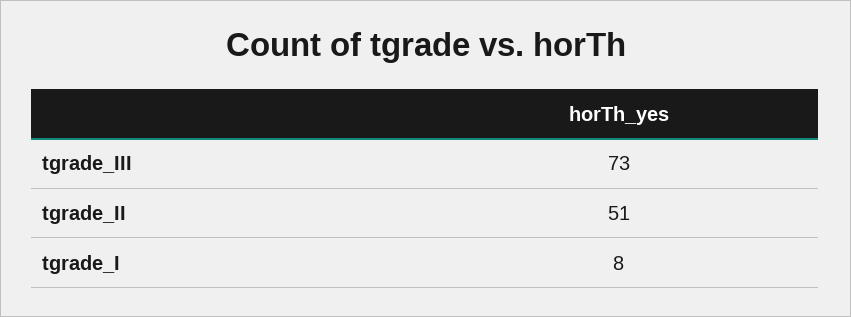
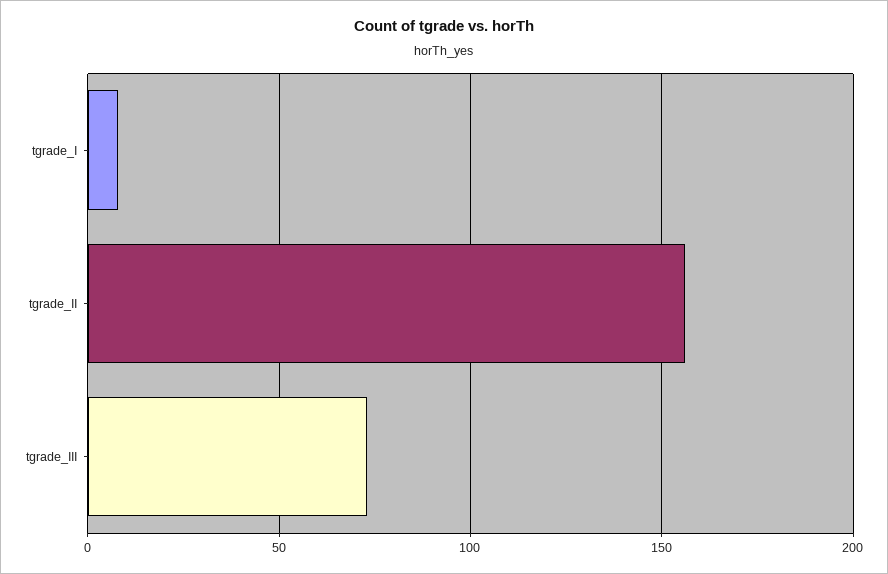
  {
    "tgrade_III": 73,
-   "tgrade_II": 51,
+   "tgrade_II": 155,
    "tgrade_I": 8
  }

